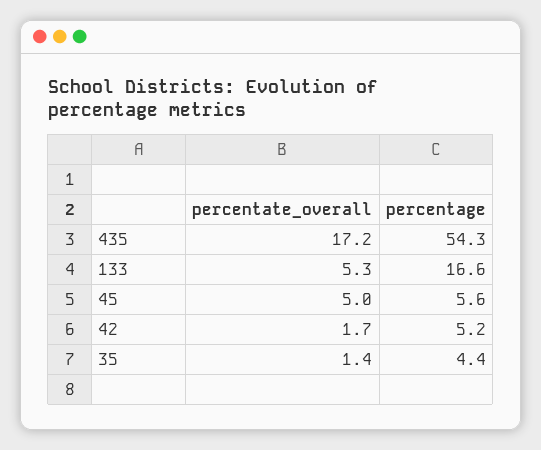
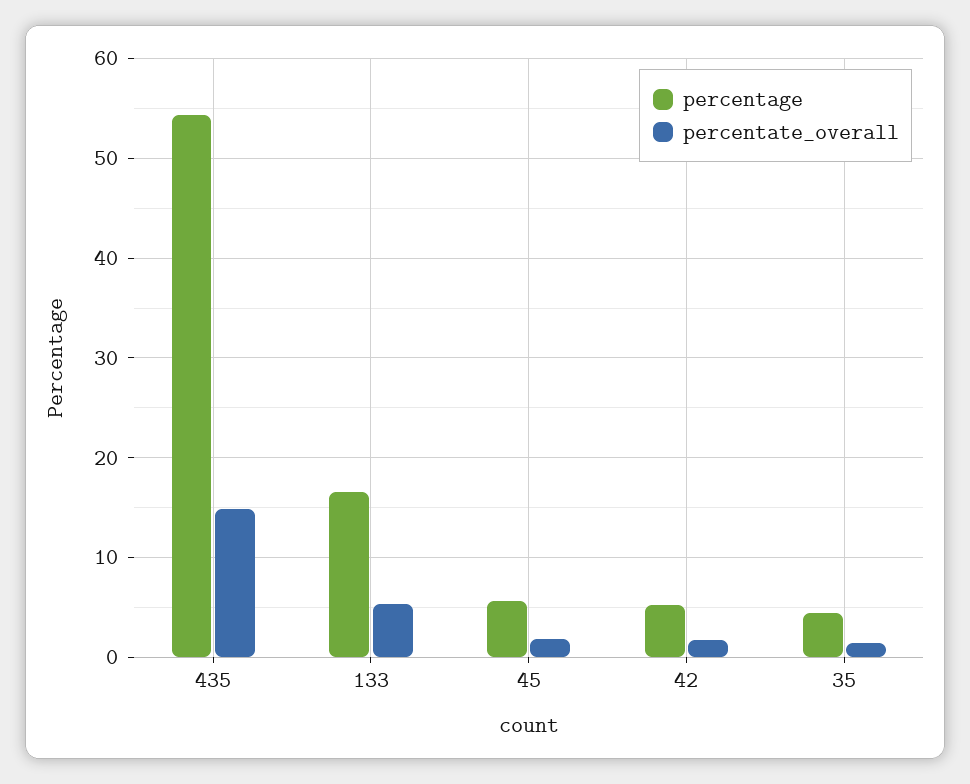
  {
    "percentate_overall": {
-     "435": 17.2,
+     "435": 15,
      "133": 5.3,
-     "45": 5,
+     "45": 2,
      "42": 1.7,
      "35": 1.4
    },
    "percentage": {
      "435": 54.3,
      "133": 16.6,
      "45": 5.6,
      "42": 5.2,
      "35": 4.4
    }
  }

